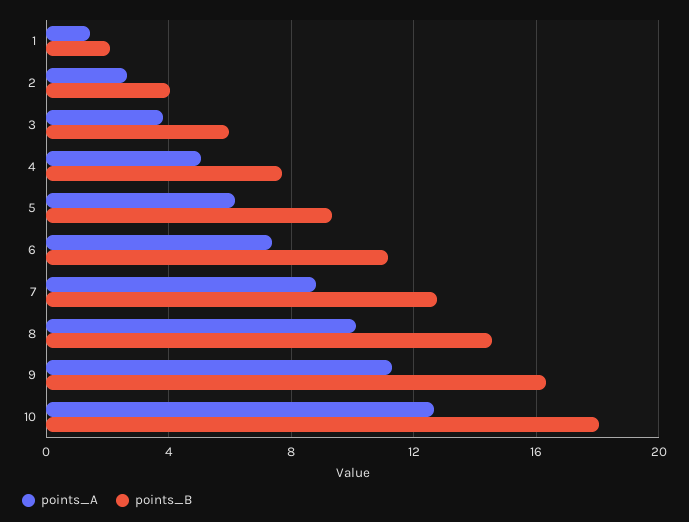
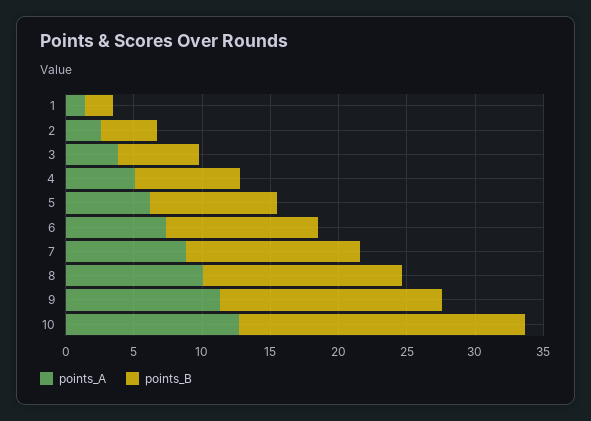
  {
    "points_A": {
      "1": 1.5,
      "2": 2.5,
      "3": 4,
      "4": 5,
      "5": 6,
      "6": 7.5,
      "7": 9,
      "8": 10,
      "9": 11.5,
      "10": 12.5
    },
    "points_B": {
      "1": 2,
      "2": 4,
      "3": 6,
      "4": 7.5,
      "5": 9.5,
      "6": 11,
      "7": 13,
      "8": 14.5,
      "9": 16.5,
-     "10": 18
+     "10": 21
    }
  }

